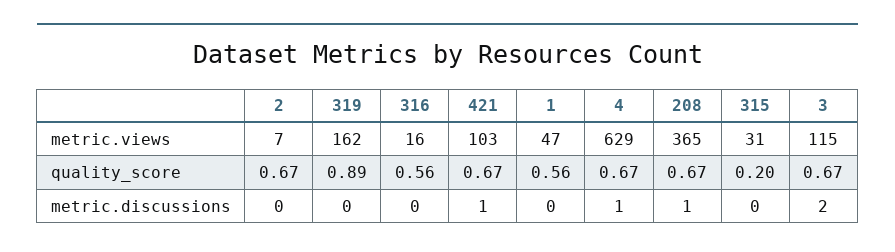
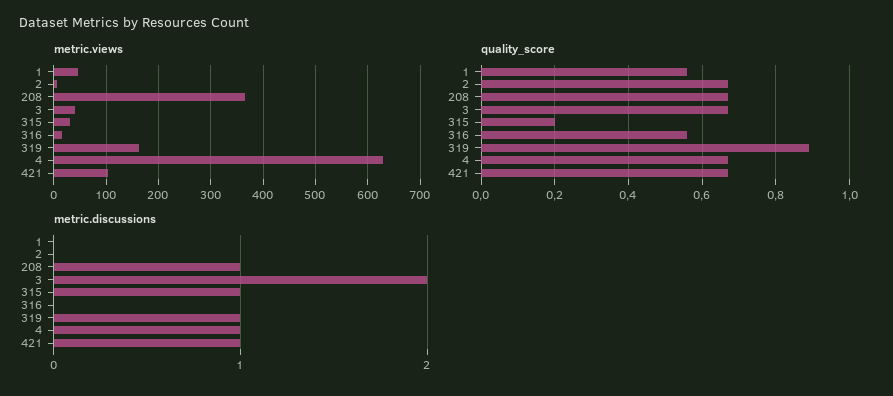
  {
    "metric.views": {
      "2": 7,
      "319": 162,
      "316": 16,
      "421": 103,
      "1": 47,
      "4": 629,
      "208": 365,
      "315": 31,
-     "3": 115
+     "3": 40
    },
    "quality_score": {
      "2": 0.67,
      "319": 0.89,
      "316": 0.56,
      "421": 0.67,
      "1": 0.56,
      "4": 0.67,
      "208": 0.67,
      "315": 0.2,
      "3": 0.67
    },
    "metric.discussions": {
      "2": 0,
-     "319": 0,
+     "319": 1,
      "316": 0,
      "421": 1,
      "1": 0,
      "4": 1,
      "208": 1,
-     "315": 0,
+     "315": 1,
      "3": 2
    }
  }

